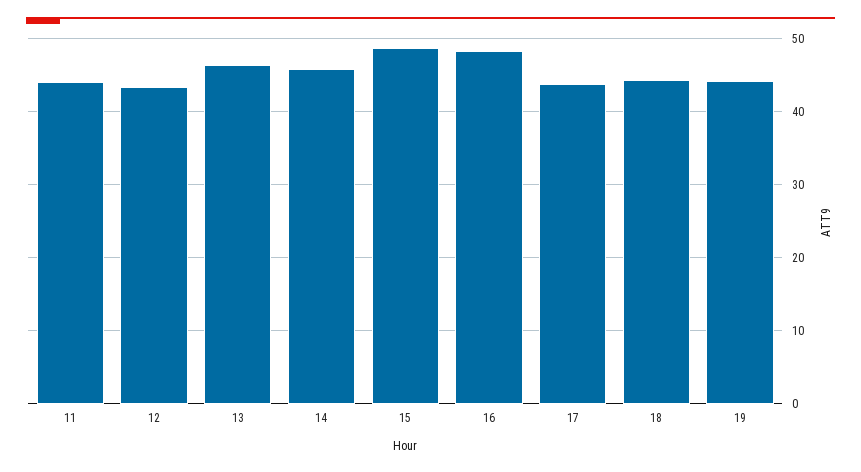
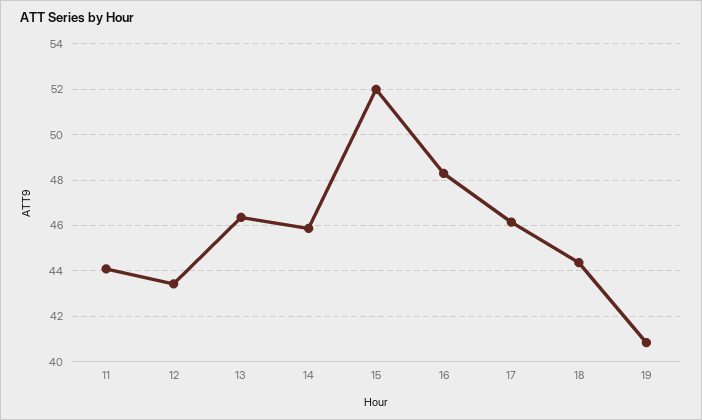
  {
    "11": 44,
    "12": 43.5,
    "13": 46.5,
    "14": 46,
-   "15": 49,
+   "15": 52,
    "16": 48.5,
-   "17": 44,
+   "17": 46,
    "18": 44.5,
-   "19": 44
+   "19": 41
  }

